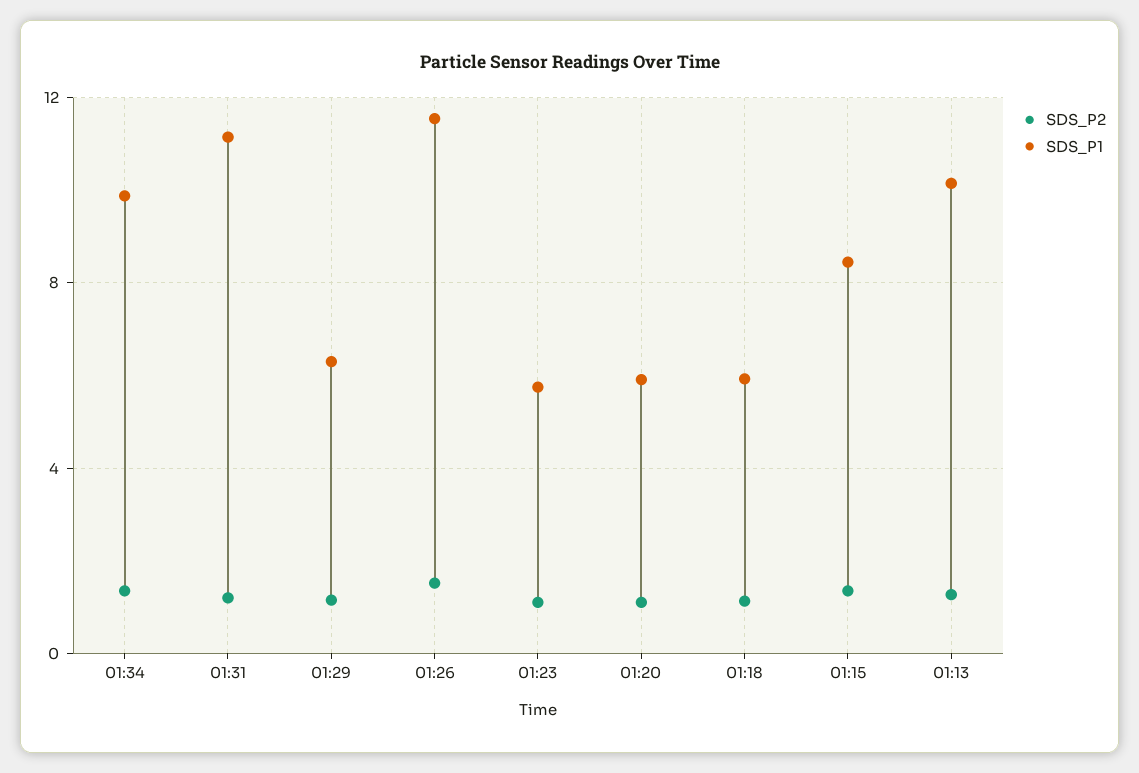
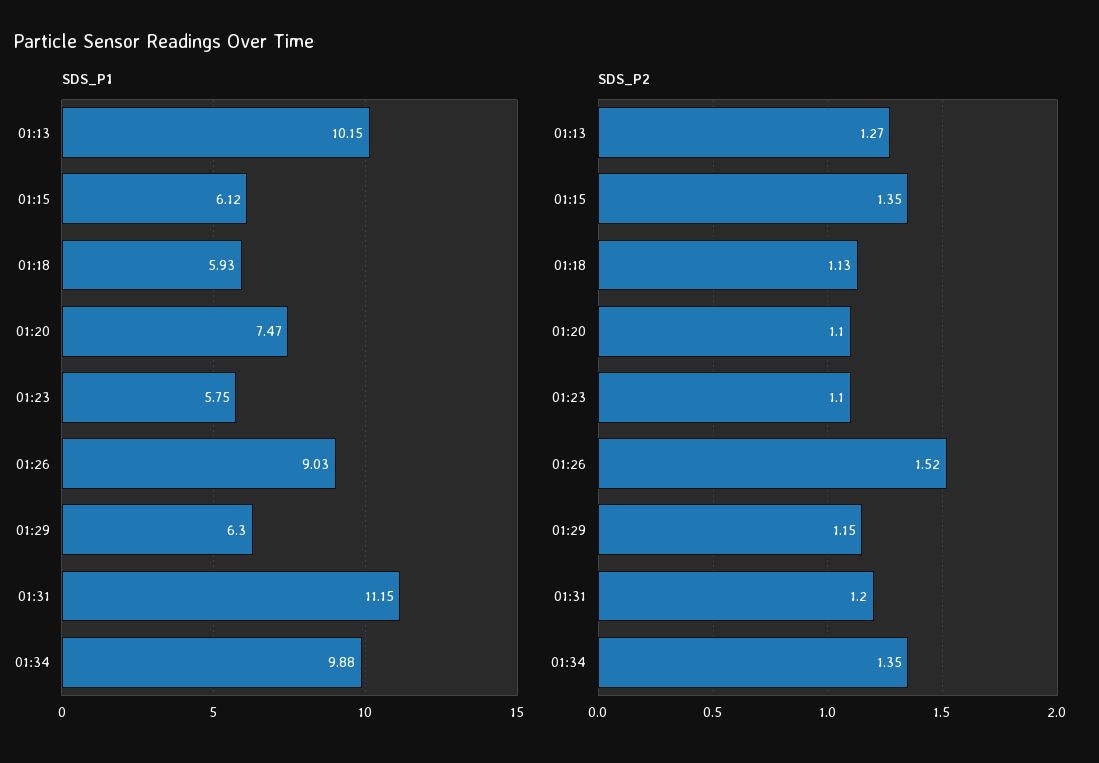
  {
    "SDS_P2": {
      "01:34": 1.35,
      "01:31": 1.2,
      "01:29": 1.15,
      "01:26": 1.52,
      "01:23": 1.1,
      "01:20": 1.1,
      "01:18": 1.13,
      "01:15": 1.35,
      "01:13": 1.27
    },
    "SDS_P1": {
      "01:34": 9.88,
      "01:31": 11.15,
      "01:29": 6.3,
-     "01:26": 11.5,
+     "01:26": 9.03,
      "01:23": 5.75,
-     "01:20": 6,
+     "01:20": 7.47,
      "01:18": 5.93,
-     "01:15": 8.5,
+     "01:15": 6.12,
      "01:13": 10.15
    }
  }

